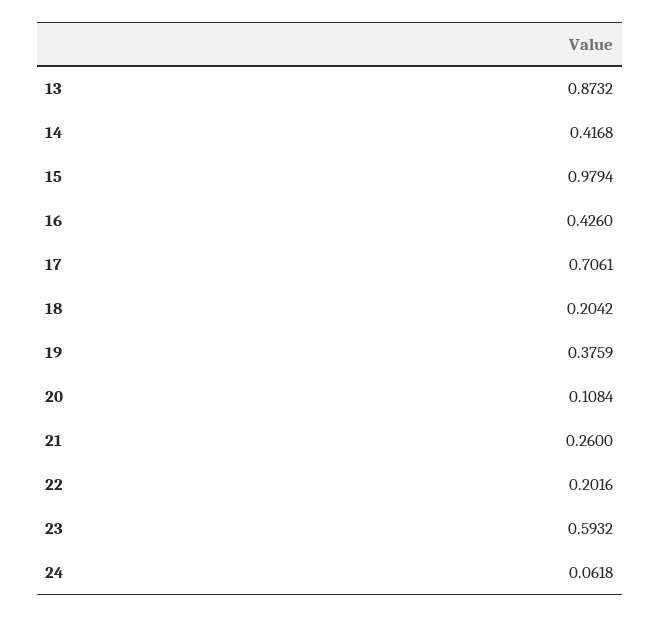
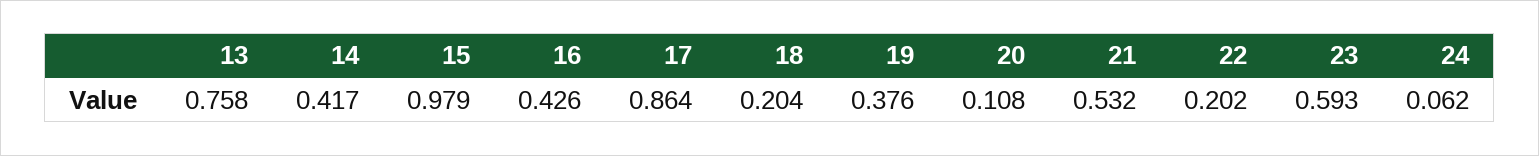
  {
-   "13": 0.8732,
+   "13": 0.758,
    "14": 0.4168,
    "15": 0.9794,
    "16": 0.426,
-   "17": 0.7061,
+   "17": 0.864,
    "18": 0.2042,
    "19": 0.3759,
    "20": 0.1084,
-   "21": 0.26,
+   "21": 0.532,
    "22": 0.2016,
    "23": 0.5932,
    "24": 0.0618
  }

